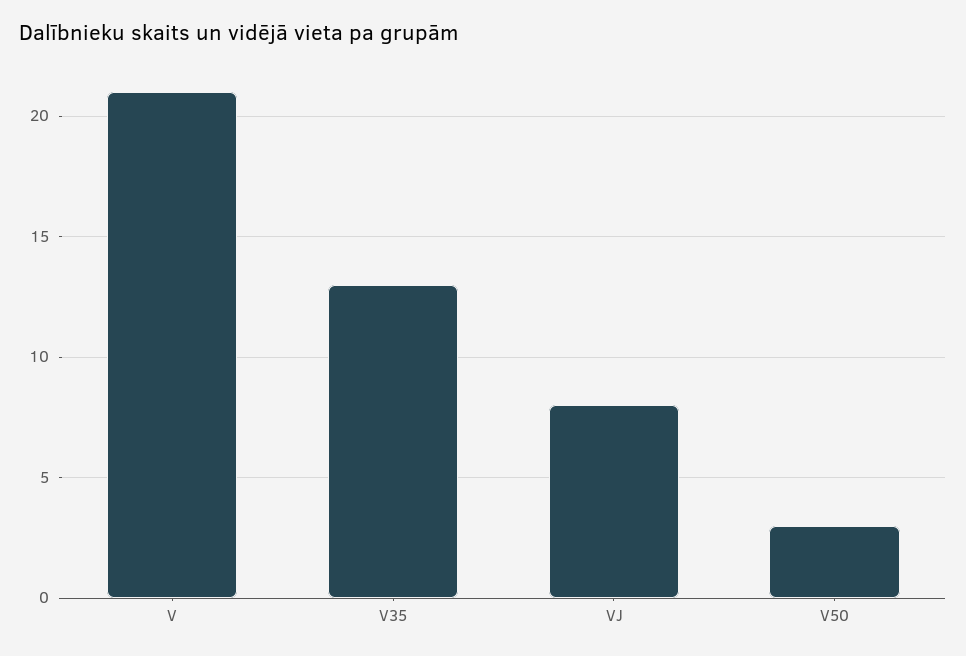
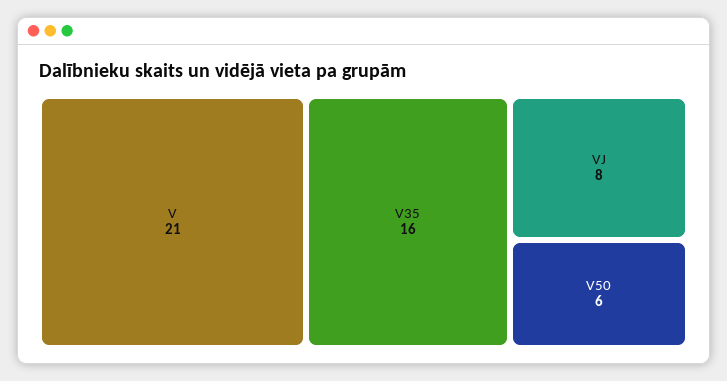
  {
    "V": 21,
-   "V35": 13,
+   "V35": 16,
    "VJ": 8,
-   "V50": 3
+   "V50": 6
  }

